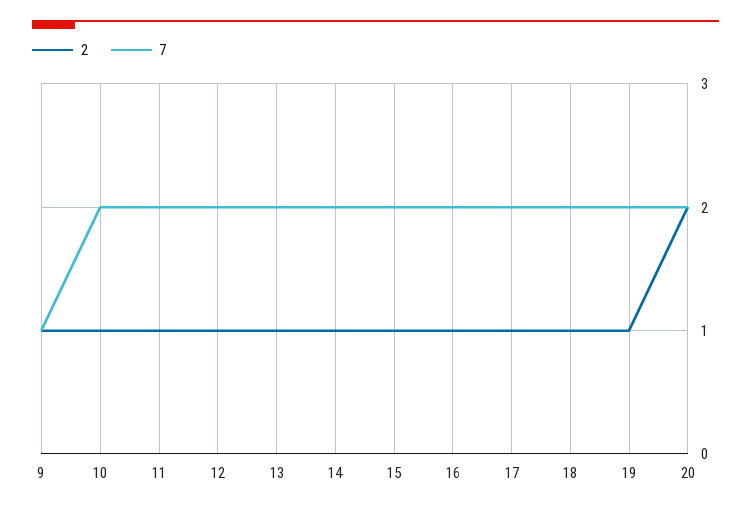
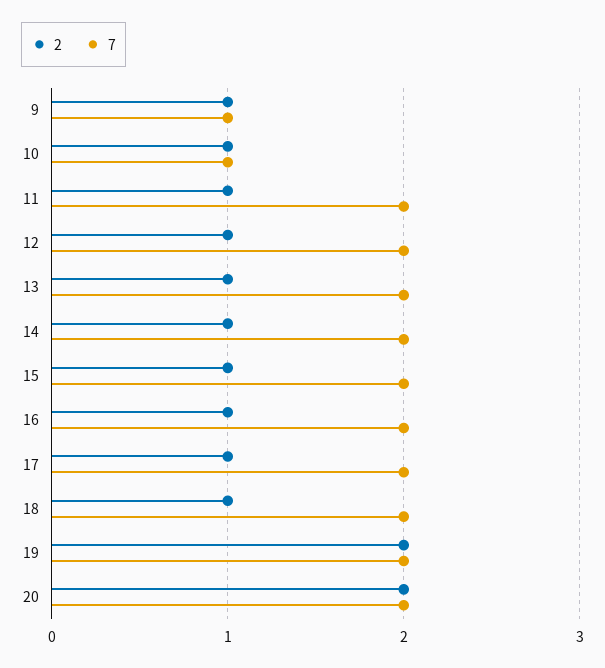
  {
    "2": {
      "9": 1,
      "10": 1,
      "11": 1,
      "12": 1,
      "13": 1,
      "14": 1,
      "15": 1,
      "16": 1,
      "17": 1,
      "18": 1,
-     "19": 1,
+     "19": 2,
      "20": 2
    },
    "7": {
      "9": 1,
-     "10": 2,
+     "10": 1,
      "11": 2,
      "12": 2,
      "13": 2,
      "14": 2,
      "15": 2,
      "16": 2,
      "17": 2,
      "18": 2,
      "19": 2,
      "20": 2
    }
  }

